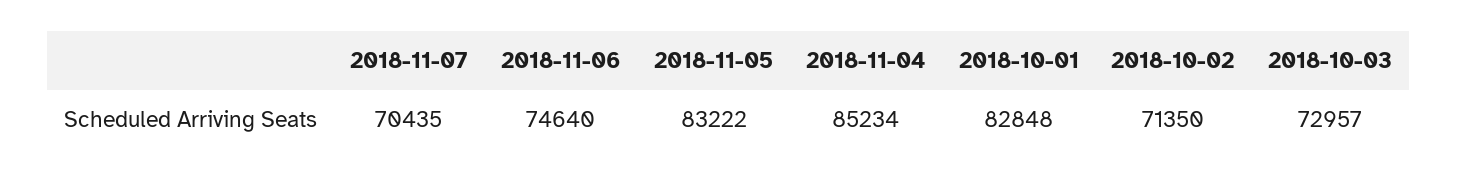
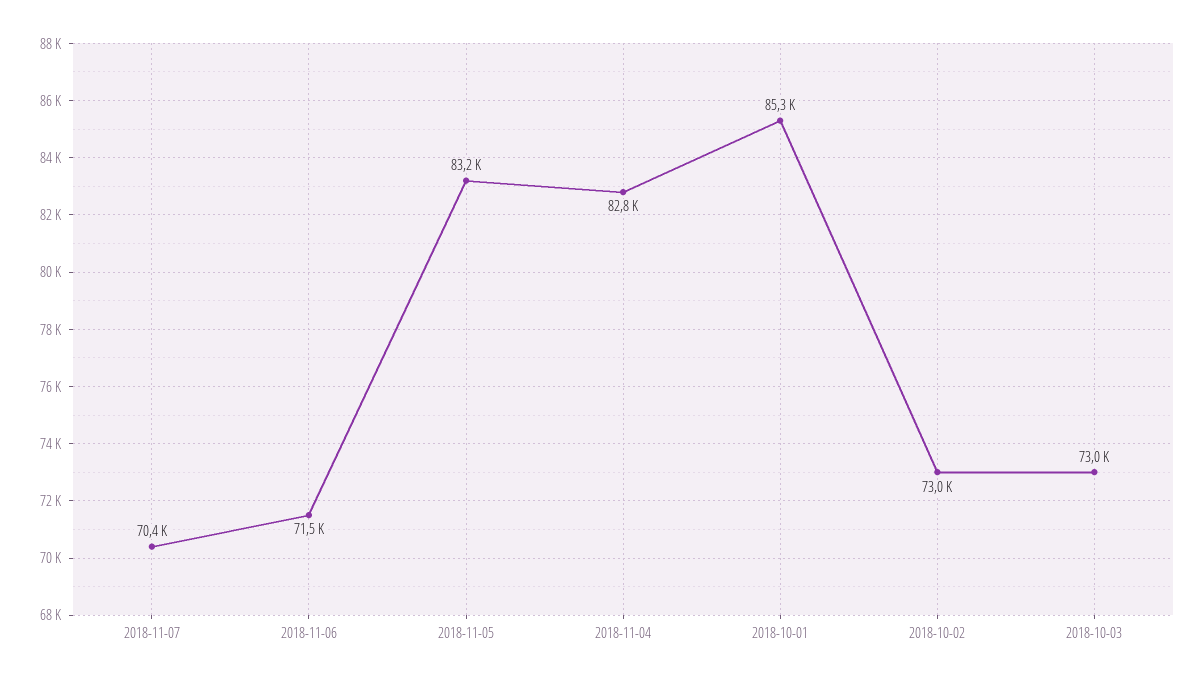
  {
    "2018-11-07": 70435,
-   "2018-11-06": 74640,
+   "2018-11-06": 71500,
    "2018-11-05": 83222,
-   "2018-11-04": 85234,
+   "2018-11-04": 82800,
-   "2018-10-01": 82848,
+   "2018-10-01": 85300,
-   "2018-10-02": 71350,
+   "2018-10-02": 73000,
    "2018-10-03": 72957
  }

